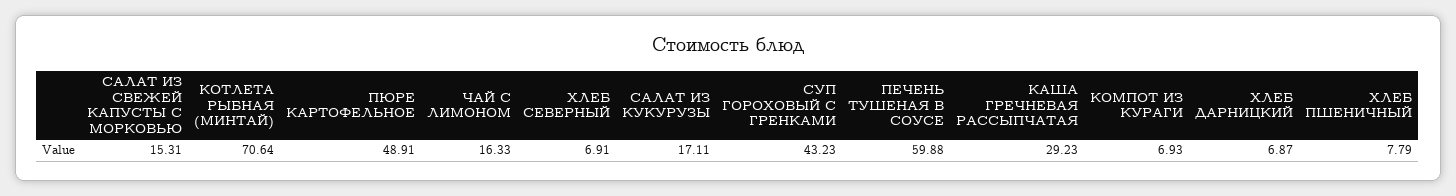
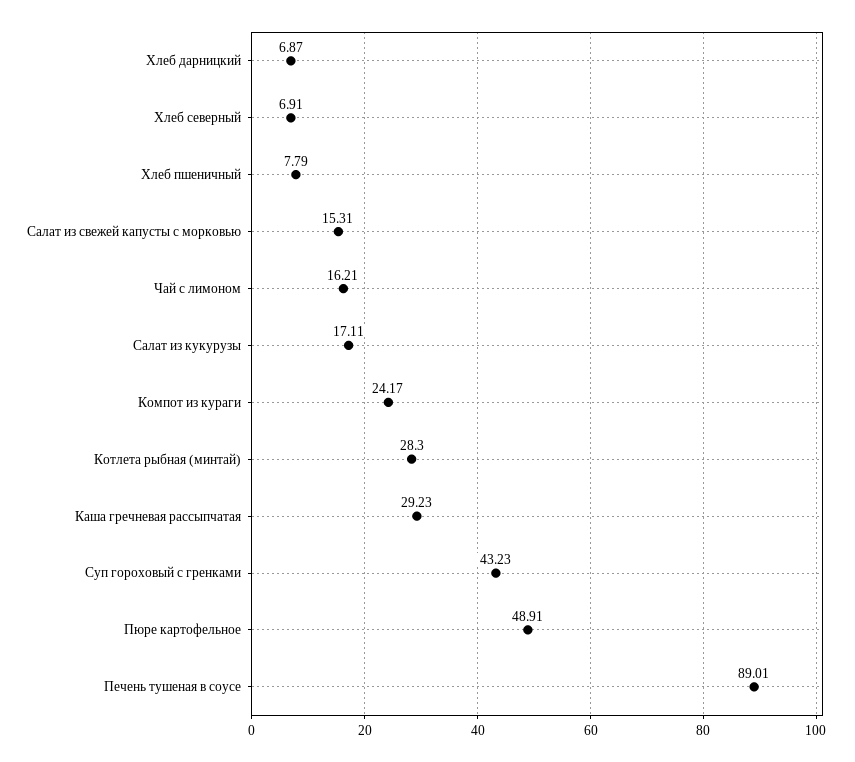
  {
    "САЛАТ ИЗ СВЕЖЕЙ КАПУСТЫ С МОРКОВЬЮ": 15.31,
-   "КОТЛЕТА РЫБНАЯ (МИНТАЙ)": 70.64,
+   "КОТЛЕТА РЫБНАЯ (МИНТАЙ)": 28.3,
    "ПЮРЕ КАРТОФЕЛЬНОЕ": 48.91,
-   "ЧАЙ С ЛИМОНОМ": 16.33,
+   "ЧАЙ С ЛИМОНОМ": 16.21,
    "ХЛЕБ СЕВЕРНЫЙ": 6.91,
    "САЛАТ ИЗ КУКУРУЗЫ": 17.11,
    "СУП ГОРОХОВЫЙ С ГРЕНКАМИ": 43.23,
-   "ПЕЧЕНЬ ТУШЕНАЯ В СОУСЕ": 59.88,
+   "ПЕЧЕНЬ ТУШЕНАЯ В СОУСЕ": 89.01,
    "КАША ГРЕЧНЕВАЯ РАССЫПЧАТАЯ": 29.23,
-   "КОМПОТ ИЗ КУРАГИ": 6.93,
+   "КОМПОТ ИЗ КУРАГИ": 24.17,
    "ХЛЕБ ДАРНИЦКИЙ": 6.87,
    "ХЛЕБ ПШЕНИЧНЫЙ": 7.79
  }

